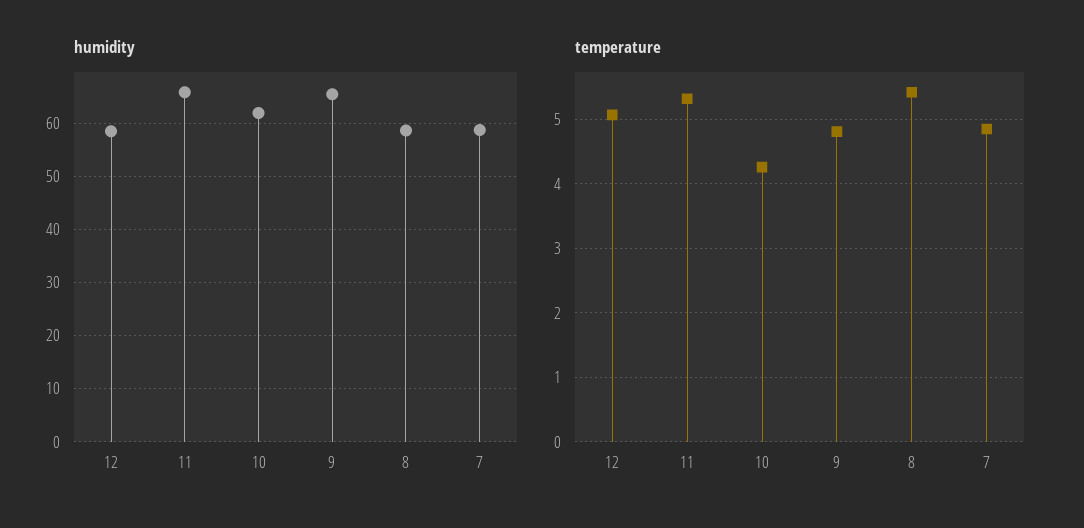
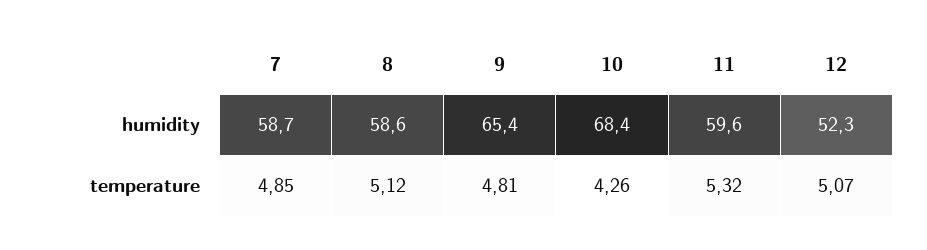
  {
    "humidity": {
-     "12": 58,
+     "12": 52.3,
-     "11": 66,
+     "11": 59.6,
-     "10": 62,
+     "10": 68.4,
      "9": 65.4,
      "8": 58.6,
      "7": 58.7
    },
    "temperature": {
      "12": 5.07,
      "11": 5.32,
      "10": 4.26,
      "9": 4.81,
-     "8": 5.4,
+     "8": 5.12,
      "7": 4.85
    }
  }

